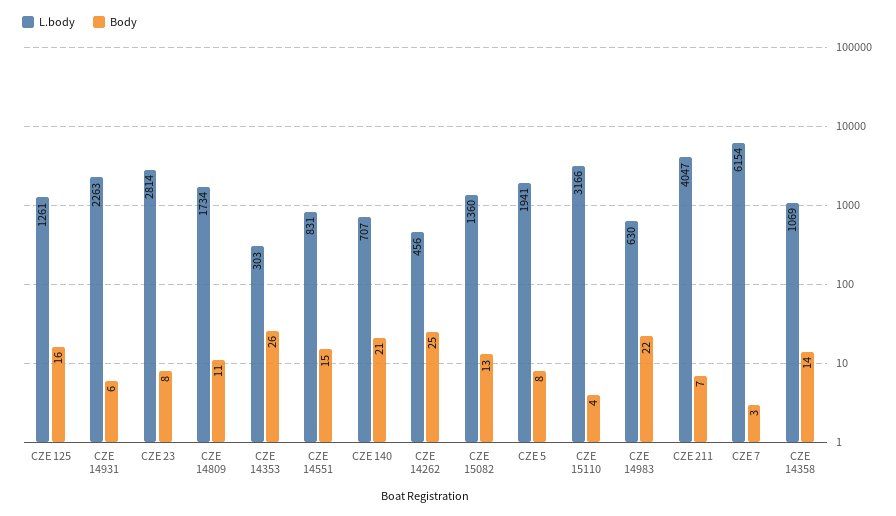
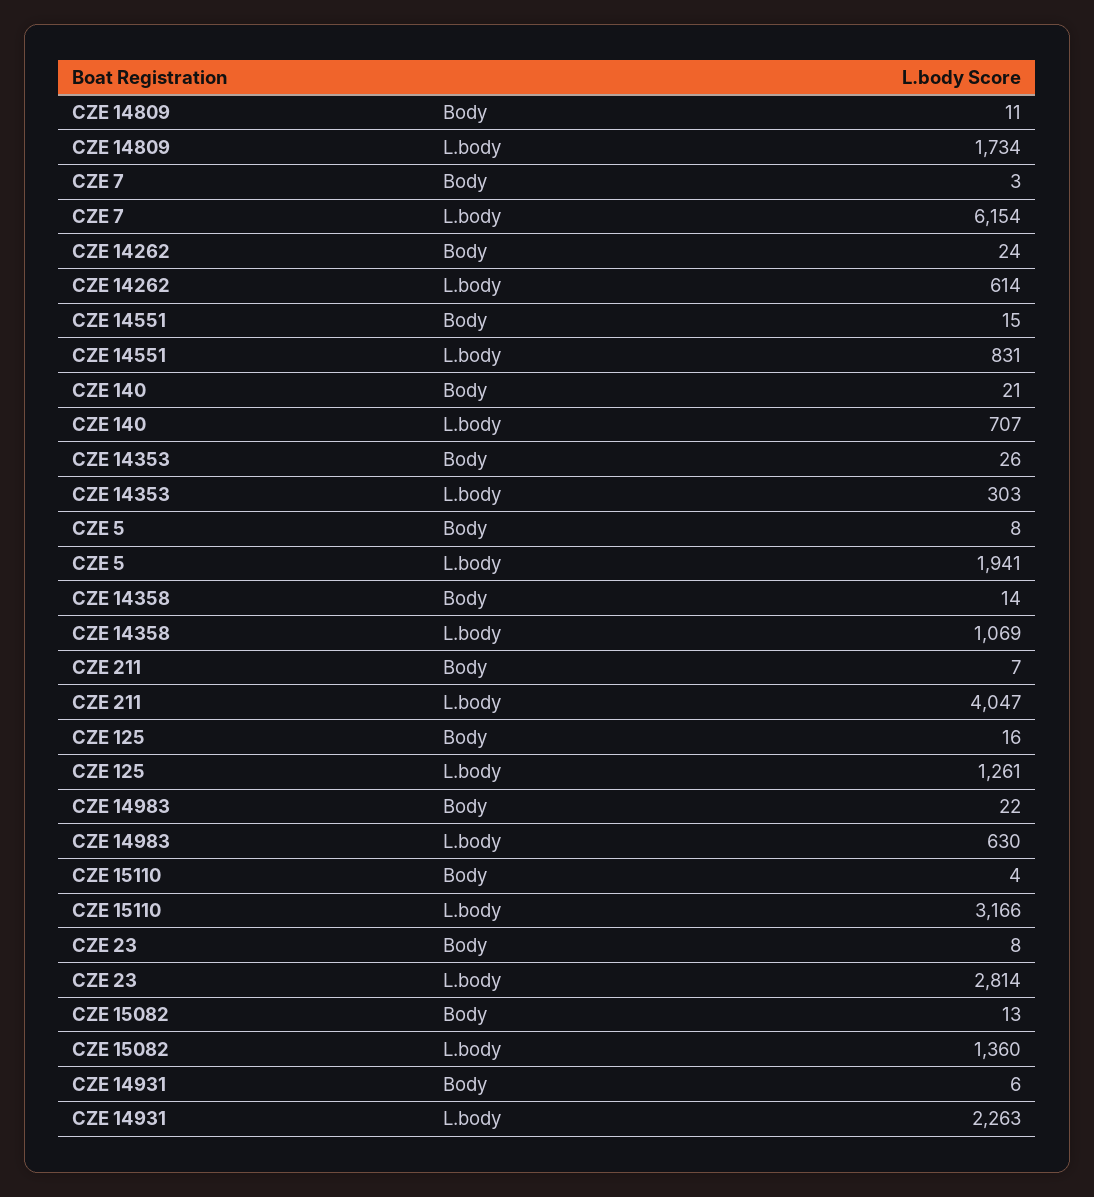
  {
    "L.body": {
      "CZE 125": 1261,
      "CZE 14931": 2263,
      "CZE 23": 2814,
      "CZE 14809": 1734,
      "CZE 14353": 303,
      "CZE 14551": 831,
      "CZE 140": 707,
-     "CZE 14262": 456,
+     "CZE 14262": 614,
      "CZE 15082": 1360,
      "CZE 5": 1941,
      "CZE 15110": 3166,
      "CZE 14983": 630,
      "CZE 211": 4047,
      "CZE 7": 6154,
      "CZE 14358": 1069
    },
    "Body": {
      "CZE 125": 16,
      "CZE 14931": 6,
      "CZE 23": 8,
      "CZE 14809": 11,
      "CZE 14353": 26,
      "CZE 14551": 15,
      "CZE 140": 21,
-     "CZE 14262": 25,
+     "CZE 14262": 24,
      "CZE 15082": 13,
      "CZE 5": 8,
      "CZE 15110": 4,
      "CZE 14983": 22,
      "CZE 211": 7,
      "CZE 7": 3,
      "CZE 14358": 14
    }
  }

